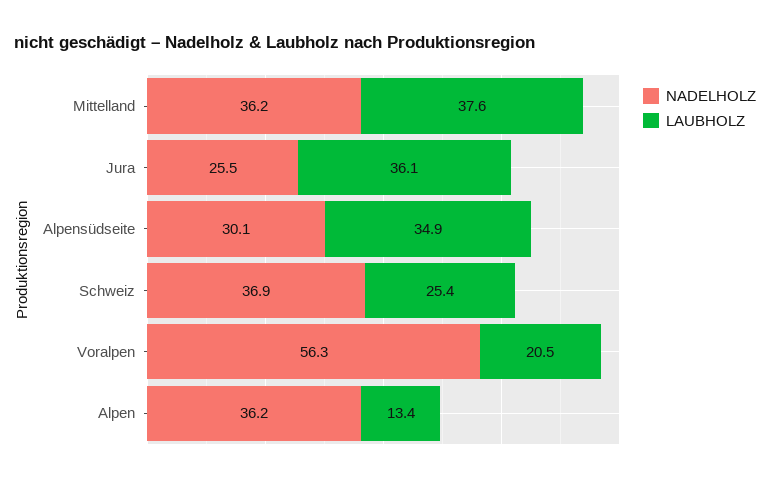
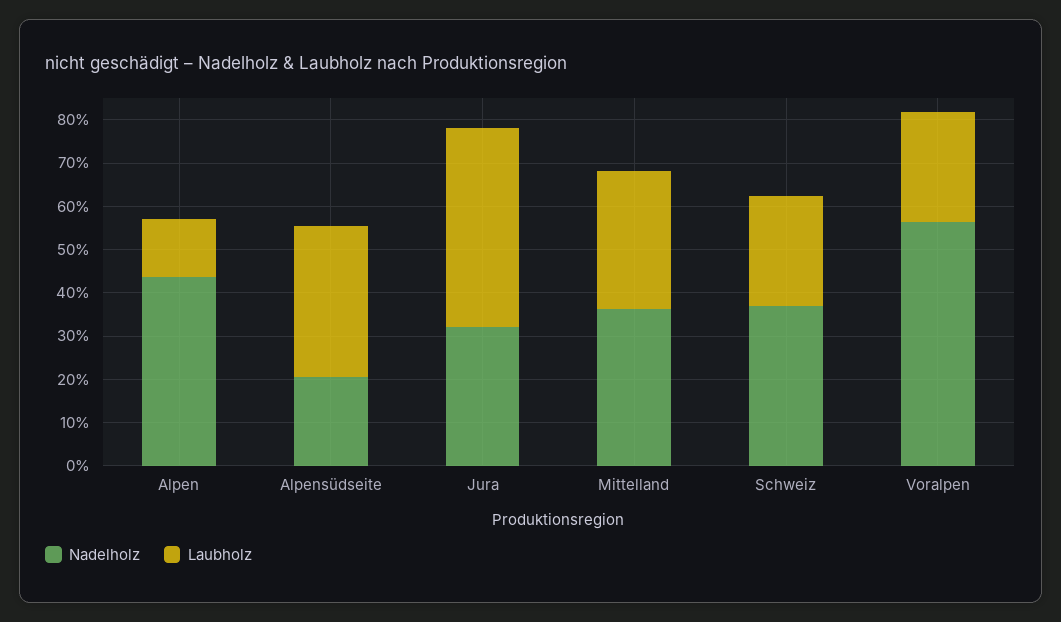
  {
    "NADELHOLZ": {
      "Mittelland": 36.2,
-     "Jura": 25.5,
+     "Jura": 32,
-     "Alpensüdseite": 30.1,
+     "Alpensüdseite": 20,
      "Schweiz": 36.9,
      "Voralpen": 56.3,
-     "Alpen": 36.2
+     "Alpen": 44
    },
    "LAUBHOLZ": {
-     "Mittelland": 37.6,
+     "Mittelland": 32,
-     "Jura": 36.1,
+     "Jura": 46,
      "Alpensüdseite": 34.9,
      "Schweiz": 25.4,
-     "Voralpen": 20.5,
+     "Voralpen": 26,
      "Alpen": 13.4
    }
  }

